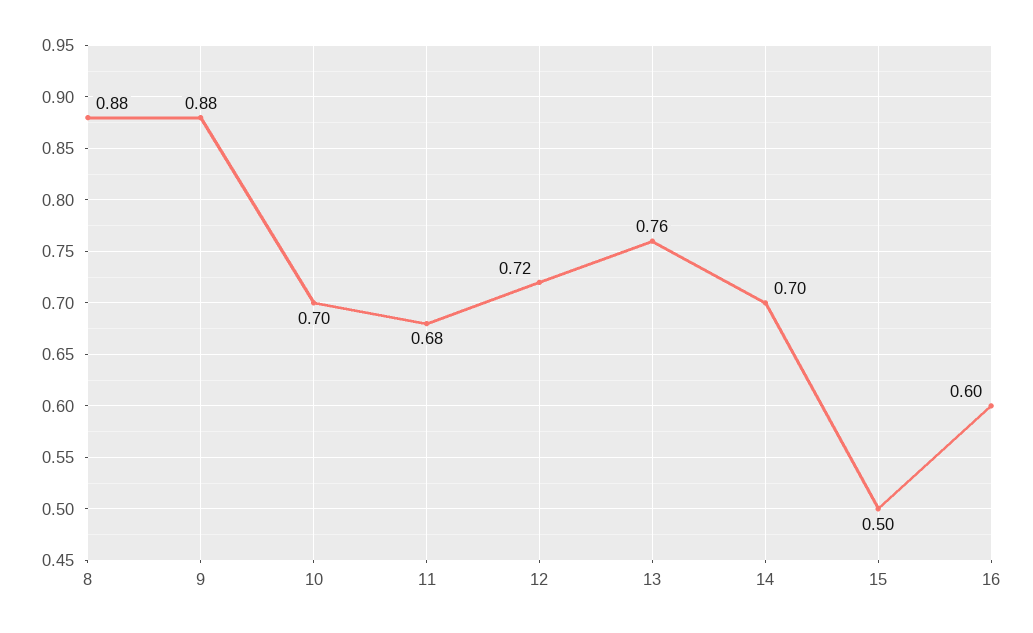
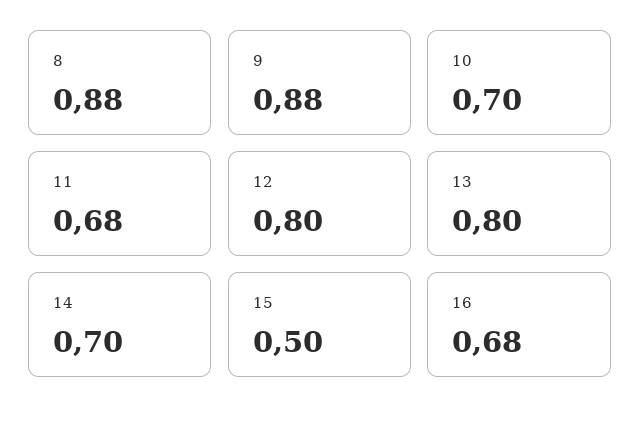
  {
    "8": 0.88,
    "9": 0.88,
    "10": 0.7,
    "11": 0.68,
-   "12": 0.72,
+   "12": 0.8,
-   "13": 0.76,
+   "13": 0.8,
    "14": 0.7,
    "15": 0.5,
-   "16": 0.6
+   "16": 0.68
  }

